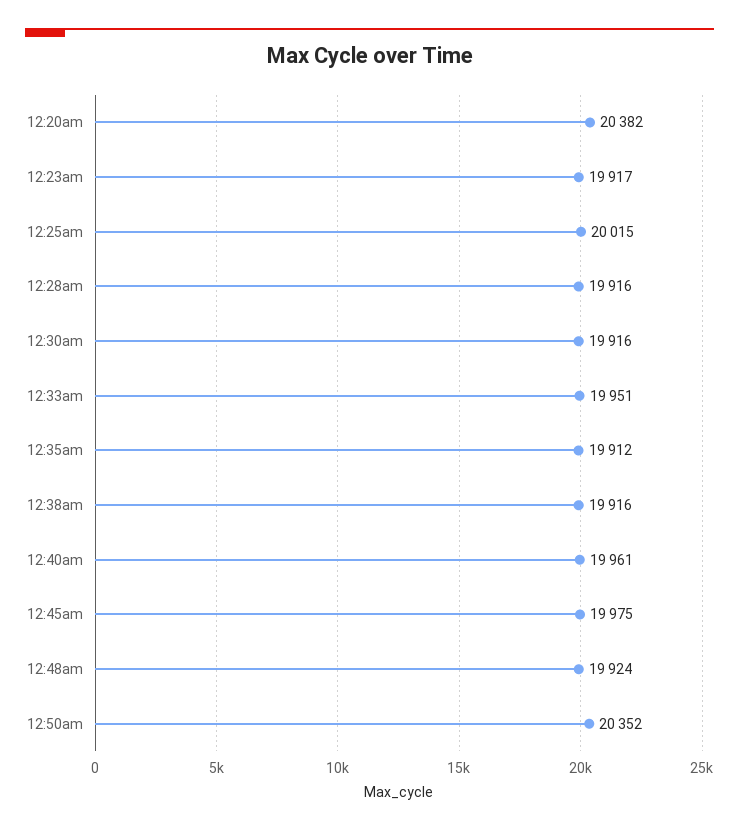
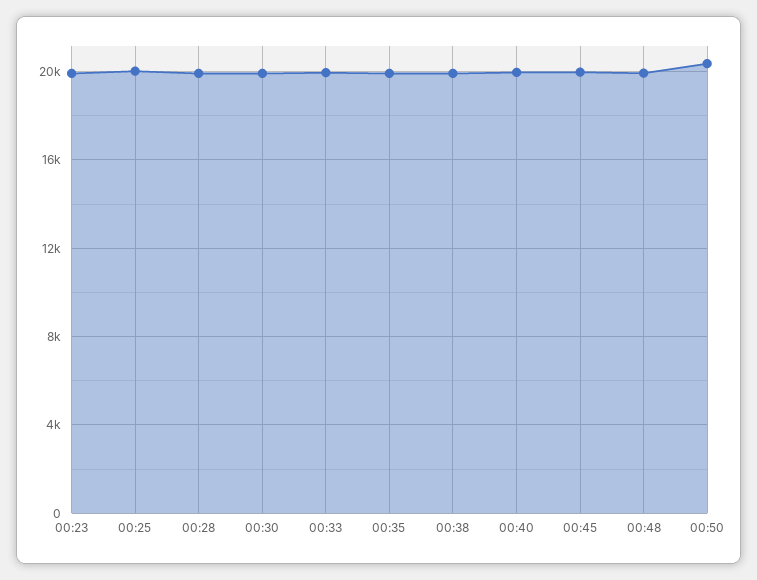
  {
-   "12:20am": 20382,
    "12:23am": 19917,
    "12:25am": 20015,
    "12:28am": 19916,
    "12:30am": 19916,
    "12:33am": 19951,
    "12:35am": 19912,
    "12:38am": 19916,
    "12:40am": 19961,
    "12:45am": 19975,
    "12:48am": 19924,
    "12:50am": 20352
  }

